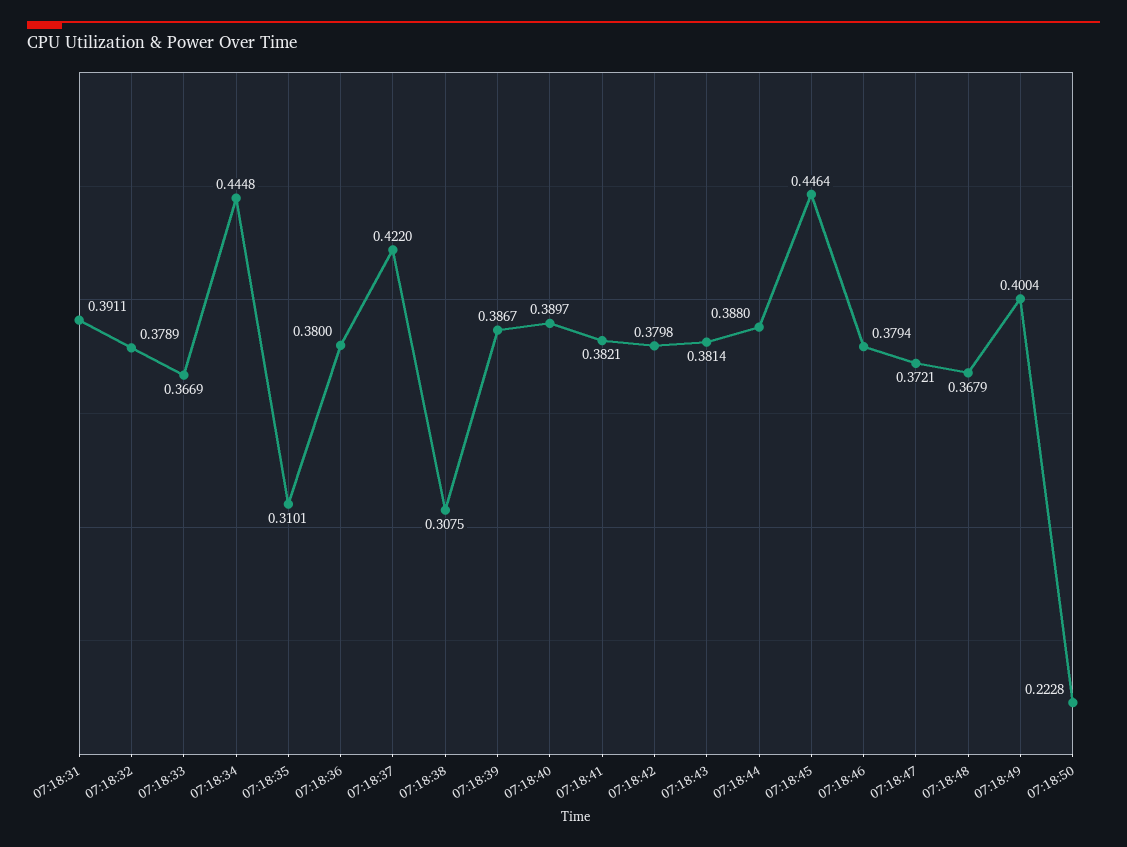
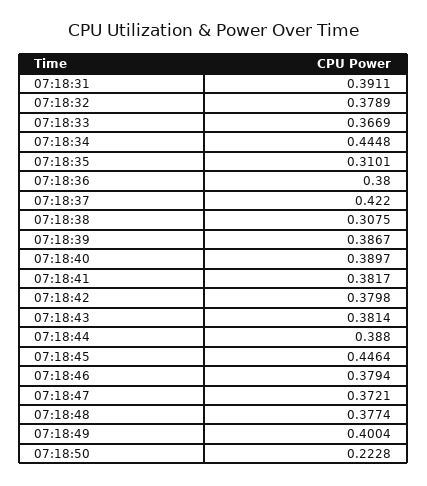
  {
    "07:18:31": 0.3911,
    "07:18:32": 0.3789,
    "07:18:33": 0.3669,
    "07:18:34": 0.4448,
    "07:18:35": 0.3101,
    "07:18:36": 0.38,
    "07:18:37": 0.422,
    "07:18:38": 0.3075,
    "07:18:39": 0.3867,
    "07:18:40": 0.3897,
-   "07:18:41": 0.3821,
+   "07:18:41": 0.3817,
    "07:18:42": 0.3798,
    "07:18:43": 0.3814,
    "07:18:44": 0.388,
    "07:18:45": 0.4464,
    "07:18:46": 0.3794,
    "07:18:47": 0.3721,
-   "07:18:48": 0.3679,
+   "07:18:48": 0.3774,
    "07:18:49": 0.4004,
    "07:18:50": 0.2228
  }

